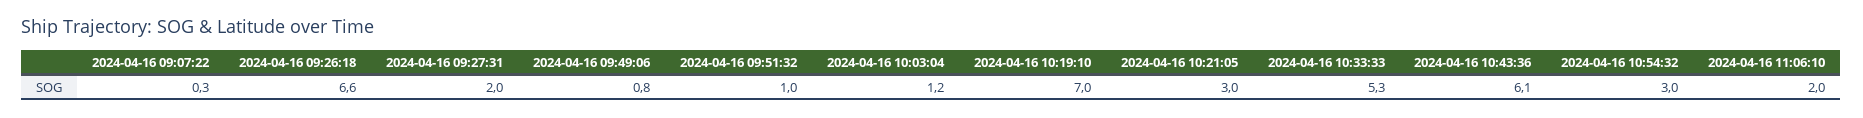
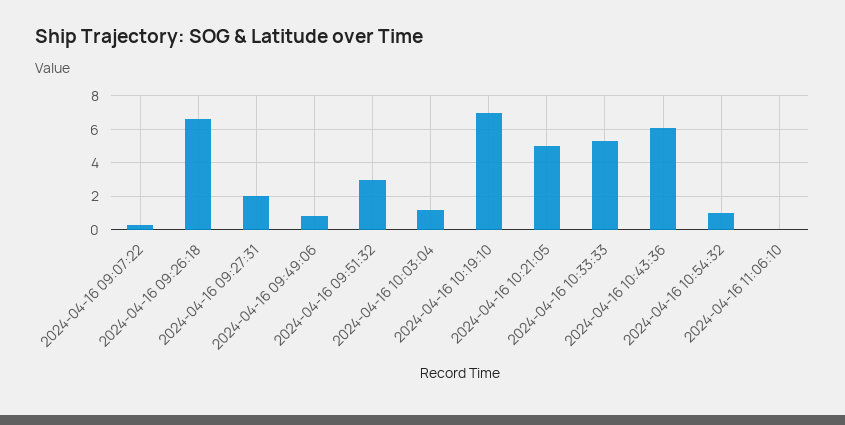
  {
    "2024-04-16 09:07:22": 0.3,
    "2024-04-16 09:26:18": 6.6,
    "2024-04-16 09:27:31": 2,
    "2024-04-16 09:49:06": 0.8,
-   "2024-04-16 09:51:32": 1,
+   "2024-04-16 09:51:32": 3,
    "2024-04-16 10:03:04": 1.2,
    "2024-04-16 10:19:10": 7,
-   "2024-04-16 10:21:05": 3,
+   "2024-04-16 10:21:05": 5,
    "2024-04-16 10:33:33": 5.3,
    "2024-04-16 10:43:36": 6.1,
-   "2024-04-16 10:54:32": 3,
+   "2024-04-16 10:54:32": 1,
-   "2024-04-16 11:06:10": 2
+   "2024-04-16 11:06:10": 0
  }

